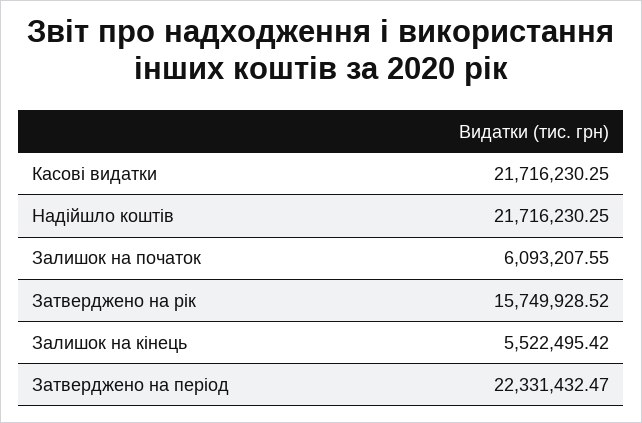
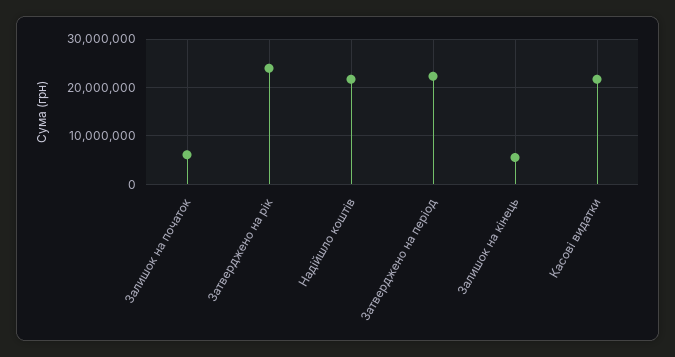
  {
    "Касові видатки": 21716230.25,
    "Надійшло коштів": 21716230.25,
    "Залишок на початок": 6093207.55,
-   "Затверджено на рік": 15749928.52,
+   "Затверджено на рік": 24000000,
    "Залишок на кінець": 5522495.42,
    "Затверджено на період": 22331432.47
  }

